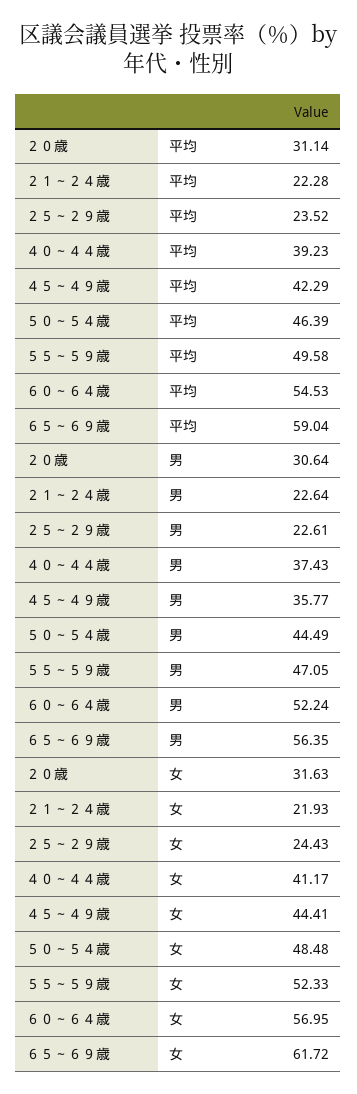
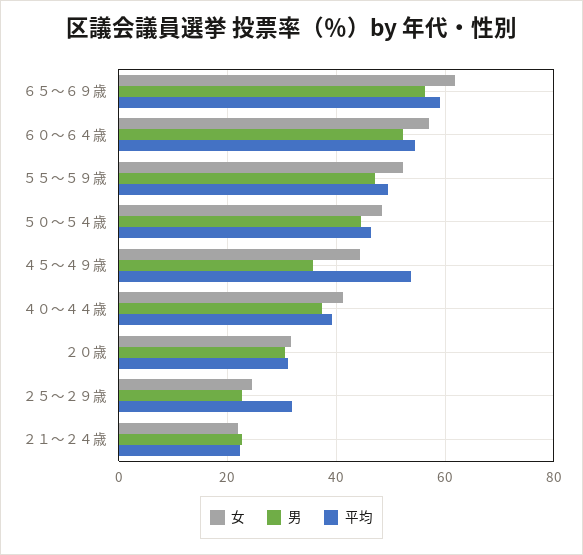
  {
    "平均": {
      "２０歳": 31.14,
      "２１～２４歳": 22.28,
-     "２５～２９歳": 23.52,
+     "２５～２９歳": 32,
      "４０～４４歳": 39.23,
-     "４５～４９歳": 42.29,
+     "４５～４９歳": 54,
      "５０～５４歳": 46.39,
      "５５～５９歳": 49.58,
      "６０～６４歳": 54.53,
      "６５～６９歳": 59.04
    },
    "男": {
      "２０歳": 30.64,
      "２１～２４歳": 22.64,
      "２５～２９歳": 22.61,
      "４０～４４歳": 37.43,
      "４５～４９歳": 35.77,
      "５０～５４歳": 44.49,
      "５５～５９歳": 47.05,
      "６０～６４歳": 52.24,
      "６５～６９歳": 56.35
    },
    "女": {
      "２０歳": 31.63,
      "２１～２４歳": 21.93,
      "２５～２９歳": 24.43,
      "４０～４４歳": 41.17,
      "４５～４９歳": 44.41,
      "５０～５４歳": 48.48,
      "５５～５９歳": 52.33,
      "６０～６４歳": 56.95,
      "６５～６９歳": 61.72
    }
  }

